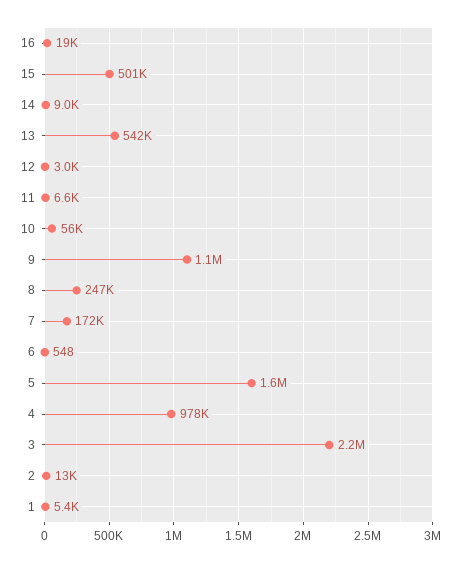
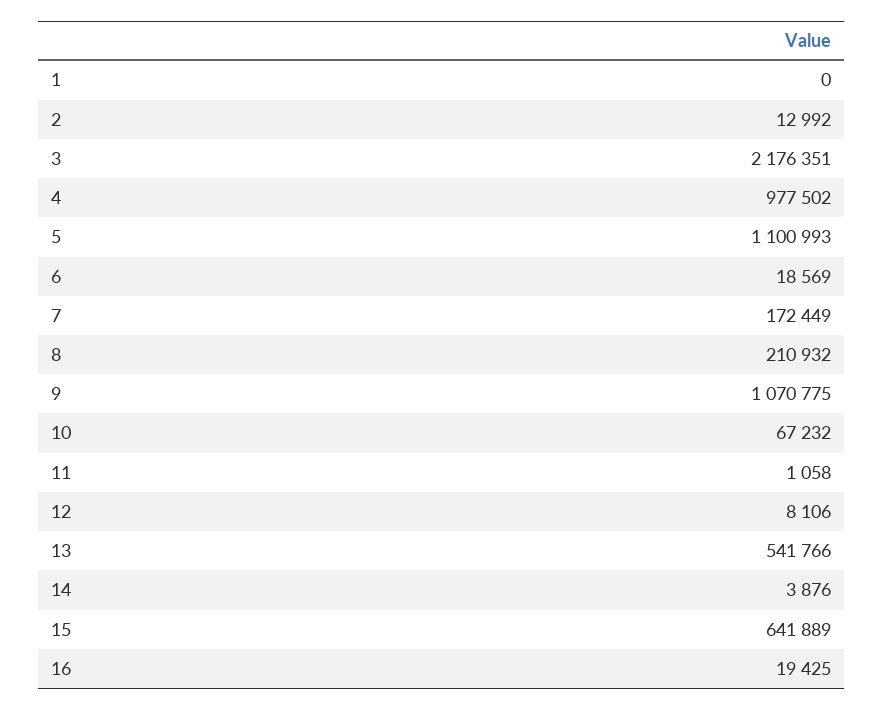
  {
    "16": 19425,
-   "15": 501000,
+   "15": 641889,
-   "14": 9000,
+   "14": 3876,
    "13": 541766,
-   "12": 3000,
+   "12": 8106,
-   "11": 6600,
+   "11": 1058,
-   "10": 56000,
+   "10": 67232,
    "9": 1070775,
-   "8": 247000,
+   "8": 210932,
    "7": 172449,
-   "6": 548,
+   "6": 18569,
-   "5": 1600000,
+   "5": 1100993,
    "4": 977502,
    "3": 2176351,
    "2": 12992,
-   "1": 5400
+   "1": 0
  }

